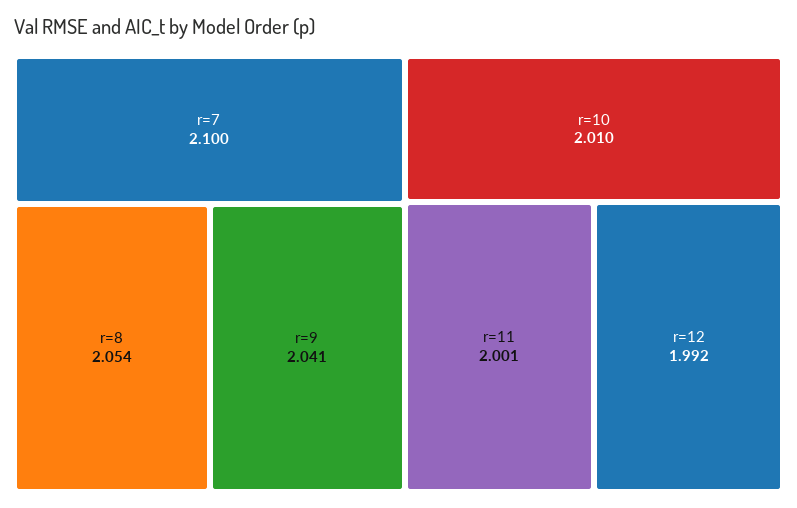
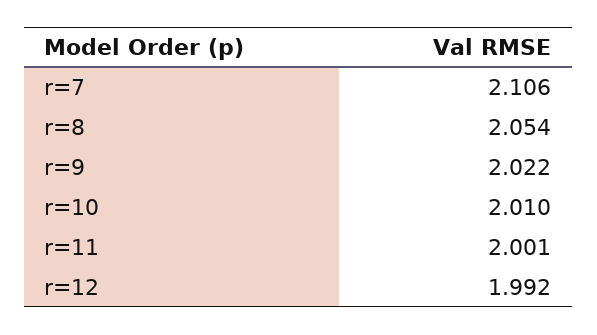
  {
-   "r=7": 2.1,
+   "r=7": 2.106,
    "r=8": 2.054,
-   "r=9": 2.041,
+   "r=9": 2.022,
    "r=10": 2.01,
    "r=11": 2.001,
    "r=12": 1.992
  }

